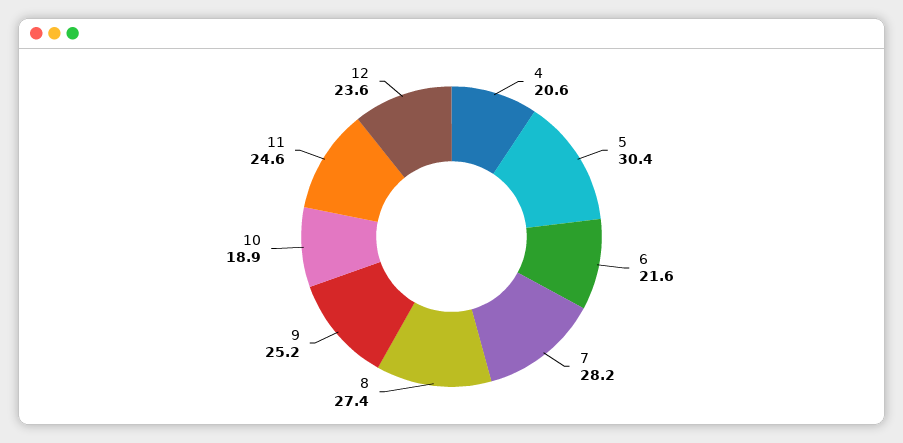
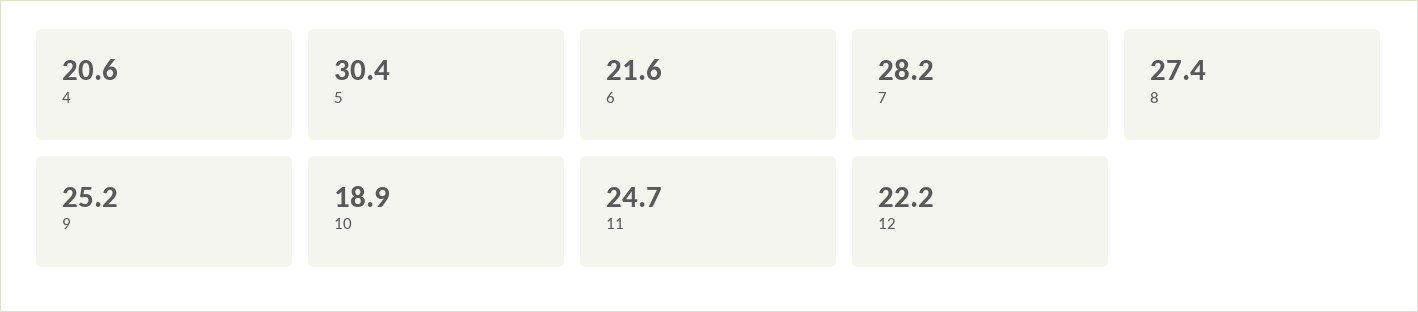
  {
    "4": 20.6,
    "5": 30.4,
    "6": 21.6,
    "7": 28.2,
    "8": 27.4,
    "9": 25.2,
    "10": 18.9,
-   "11": 24.6,
+   "11": 24.7,
-   "12": 23.6
+   "12": 22.2
  }

